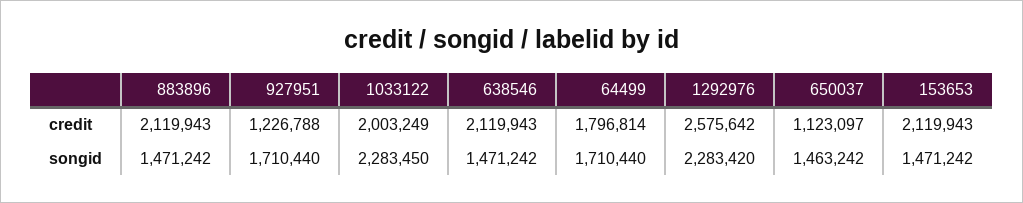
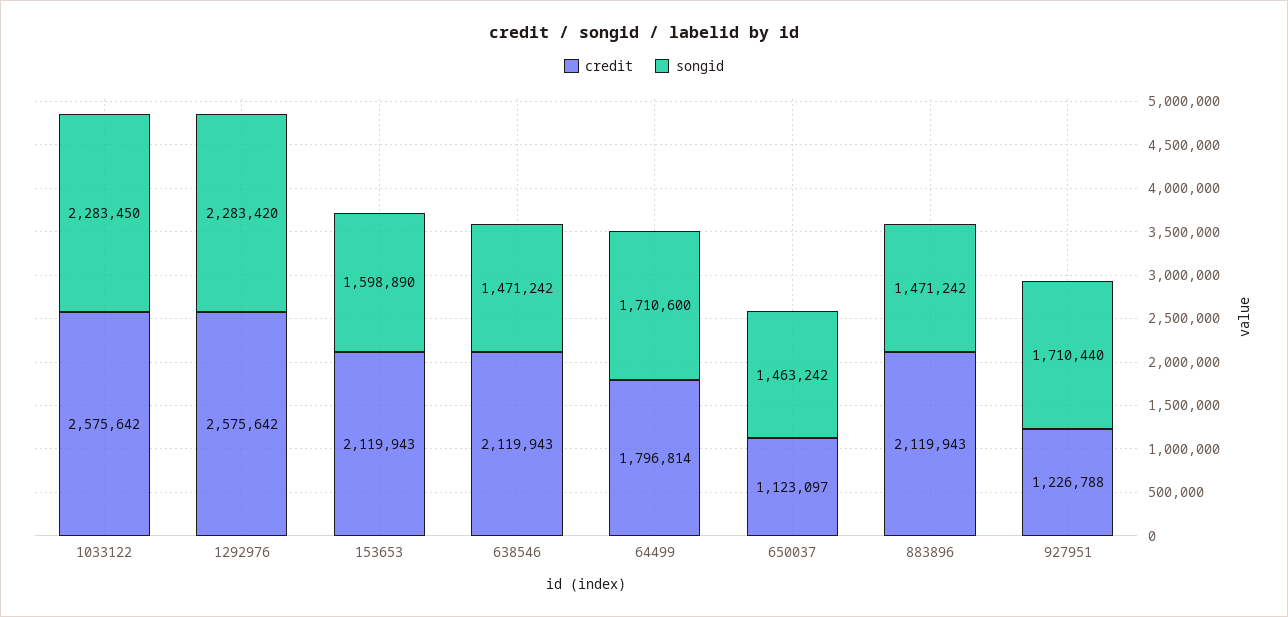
  {
    "credit": {
      "883896": 2119943,
      "927951": 1226788,
-     "1033122": 2003249,
+     "1033122": 2575642,
      "638546": 2119943,
      "64499": 1796814,
      "1292976": 2575642,
      "650037": 1123097,
      "153653": 2119943
    },
    "songid": {
      "883896": 1471242,
      "927951": 1710440,
      "1033122": 2283450,
      "638546": 1471242,
-     "64499": 1710440,
+     "64499": 1710600,
      "1292976": 2283420,
      "650037": 1463242,
-     "153653": 1471242
+     "153653": 1598890
    }
  }

